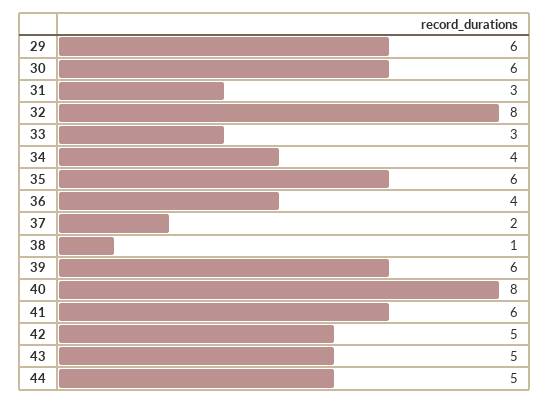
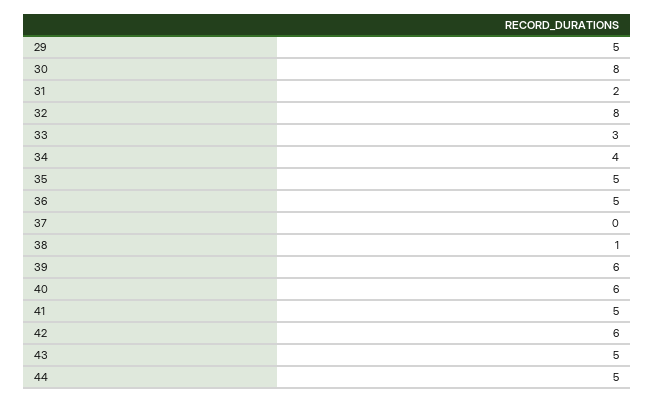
  {
-   "29": 6,
+   "29": 5,
-   "30": 6,
+   "30": 8,
-   "31": 3,
+   "31": 2,
    "32": 8,
    "33": 3,
    "34": 4,
-   "35": 6,
+   "35": 5,
-   "36": 4,
+   "36": 5,
-   "37": 2,
+   "37": 0,
    "38": 1,
    "39": 6,
-   "40": 8,
+   "40": 6,
-   "41": 6,
+   "41": 5,
-   "42": 5,
+   "42": 6,
    "43": 5,
    "44": 5
  }

